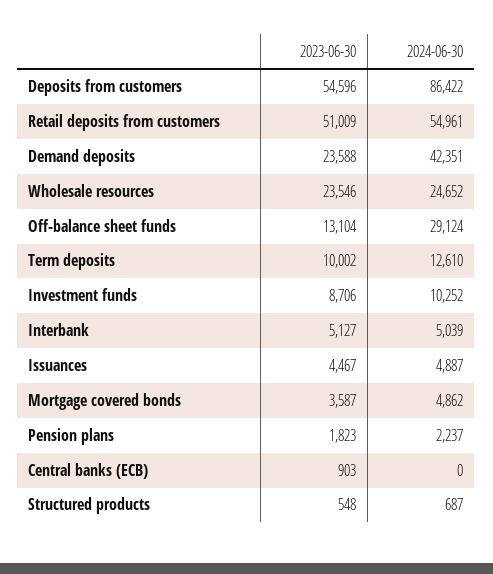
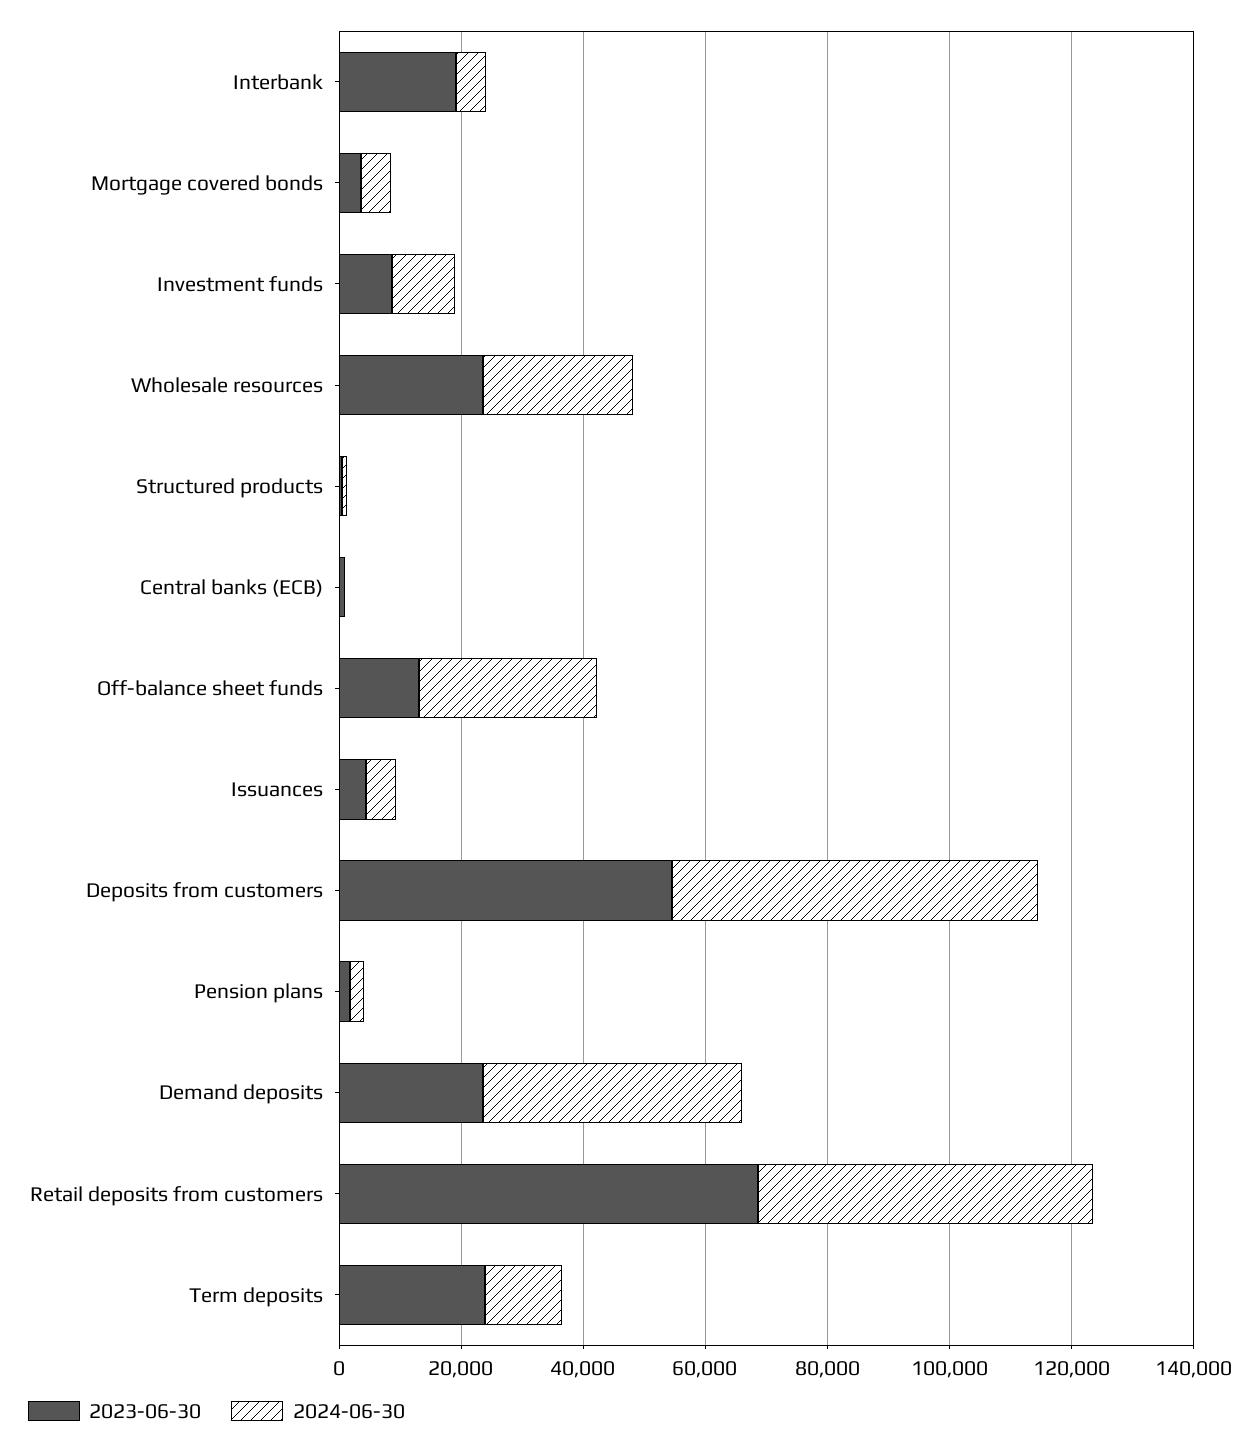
  {
    "2023-06-30": {
      "Deposits from customers": 54596,
-     "Retail deposits from customers": 51009,
+     "Retail deposits from customers": 70000,
      "Demand deposits": 23588,
      "Wholesale resources": 23546,
      "Off-balance sheet funds": 13104,
-     "Term deposits": 10002,
+     "Term deposits": 25000,
      "Investment funds": 8706,
-     "Interbank": 5127,
+     "Interbank": 20000,
      "Issuances": 4467,
      "Mortgage covered bonds": 3587,
      "Pension plans": 1823,
      "Central banks (ECB)": 903,
      "Structured products": 548
    },
    "2024-06-30": {
-     "Deposits from customers": 86422,
+     "Deposits from customers": 60000,
      "Retail deposits from customers": 54961,
      "Demand deposits": 42351,
      "Wholesale resources": 24652,
      "Off-balance sheet funds": 29124,
      "Term deposits": 12610,
      "Investment funds": 10252,
      "Interbank": 5039,
      "Issuances": 4887,
      "Mortgage covered bonds": 4862,
      "Pension plans": 2237,
      "Central banks (ECB)": 0,
      "Structured products": 687
    }
  }

